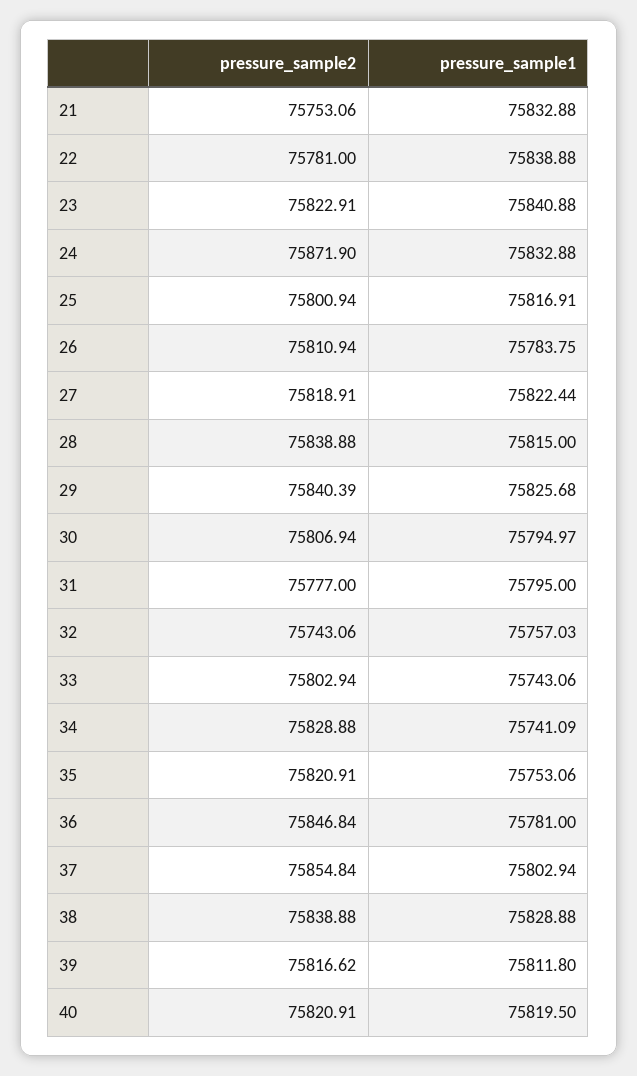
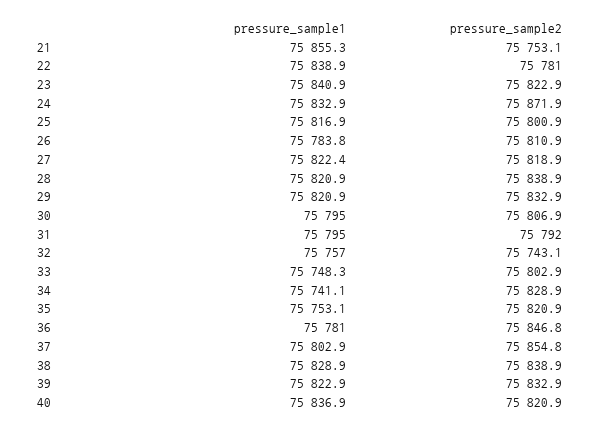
  {
    "pressure_sample2": {
      "21": 75753.06,
      "22": 75781,
      "23": 75822.91,
      "24": 75871.9,
      "25": 75800.94,
      "26": 75810.94,
      "27": 75818.91,
      "28": 75838.88,
-     "29": 75840.39,
+     "29": 75832.9,
      "30": 75806.94,
-     "31": 75777,
+     "31": 75792,
      "32": 75743.06,
      "33": 75802.94,
      "34": 75828.88,
      "35": 75820.91,
      "36": 75846.84,
      "37": 75854.84,
      "38": 75838.88,
-     "39": 75816.62,
+     "39": 75832.9,
      "40": 75820.91
    },
    "pressure_sample1": {
-     "21": 75832.88,
+     "21": 75855.3,
      "22": 75838.88,
      "23": 75840.88,
      "24": 75832.88,
      "25": 75816.91,
      "26": 75783.75,
      "27": 75822.44,
-     "28": 75815,
+     "28": 75820.9,
-     "29": 75825.68,
+     "29": 75820.9,
      "30": 75794.97,
      "31": 75795,
      "32": 75757.03,
-     "33": 75743.06,
+     "33": 75748.3,
      "34": 75741.09,
      "35": 75753.06,
      "36": 75781,
      "37": 75802.94,
      "38": 75828.88,
-     "39": 75811.8,
+     "39": 75822.9,
-     "40": 75819.5
+     "40": 75836.9
    }
  }

